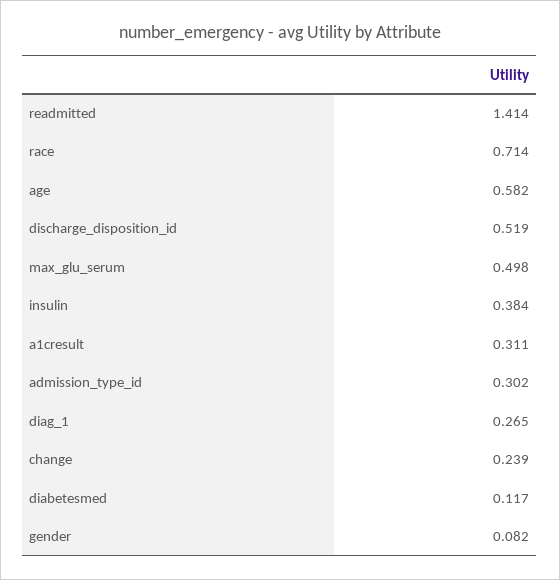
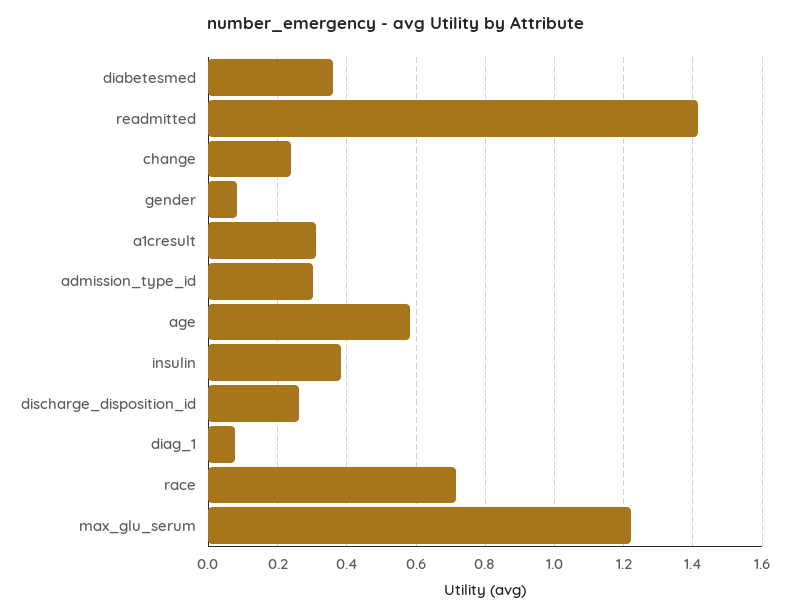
  {
    "readmitted": 1.414,
    "race": 0.714,
    "age": 0.582,
-   "discharge_disposition_id": 0.519,
+   "discharge_disposition_id": 0.26,
-   "max_glu_serum": 0.498,
+   "max_glu_serum": 1.22,
    "insulin": 0.384,
    "a1cresult": 0.311,
    "admission_type_id": 0.302,
-   "diag_1": 0.265,
+   "diag_1": 0.08,
    "change": 0.239,
-   "diabetesmed": 0.117,
+   "diabetesmed": 0.36,
    "gender": 0.082
  }

